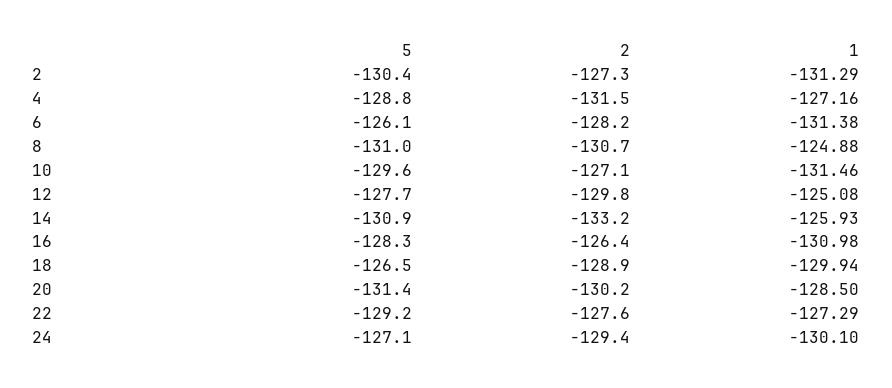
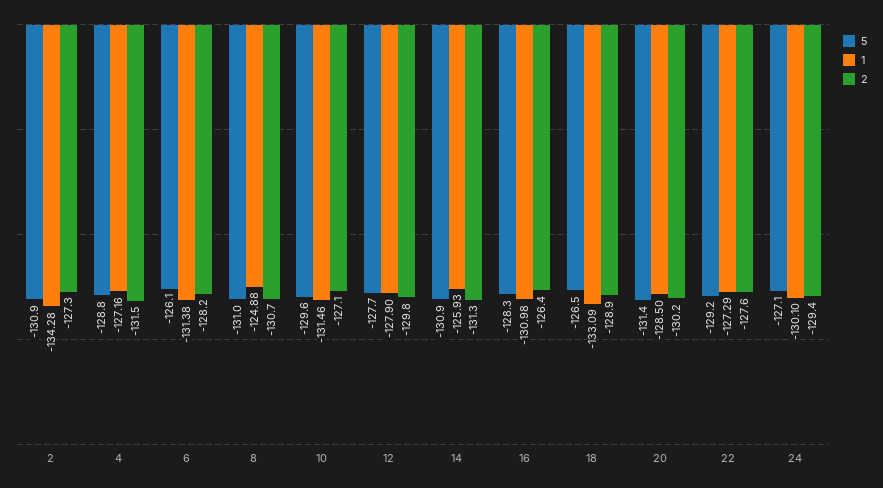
  {
    "5": {
-     "2": -130.4,
+     "2": -130.9,
      "4": -128.8,
      "6": -126.1,
      "8": -131,
      "10": -129.6,
      "12": -127.7,
      "14": -130.9,
      "16": -128.3,
      "18": -126.5,
      "20": -131.4,
      "22": -129.2,
      "24": -127.1
    },
    "2": {
      "2": -127.3,
      "4": -131.5,
      "6": -128.2,
      "8": -130.7,
      "10": -127.1,
      "12": -129.8,
-     "14": -133.2,
+     "14": -131.3,
      "16": -126.4,
      "18": -128.9,
      "20": -130.2,
      "22": -127.6,
      "24": -129.4
    },
    "1": {
-     "2": -131.29,
+     "2": -134.28,
      "4": -127.16,
      "6": -131.38,
      "8": -124.88,
      "10": -131.46,
-     "12": -125.08,
+     "12": -127.9,
      "14": -125.93,
      "16": -130.98,
-     "18": -129.94,
+     "18": -133.09,
      "20": -128.5,
      "22": -127.29,
      "24": -130.1
    }
  }

